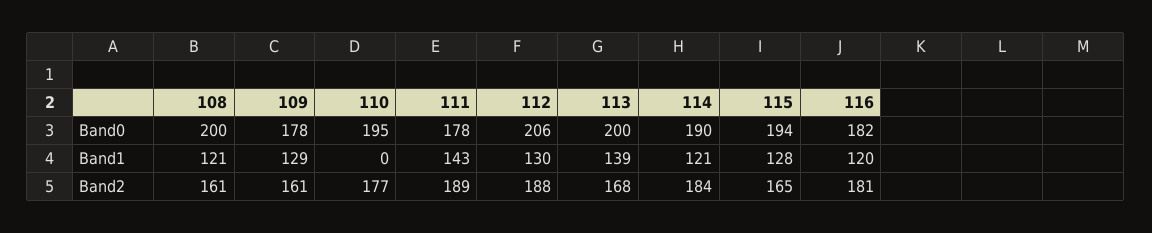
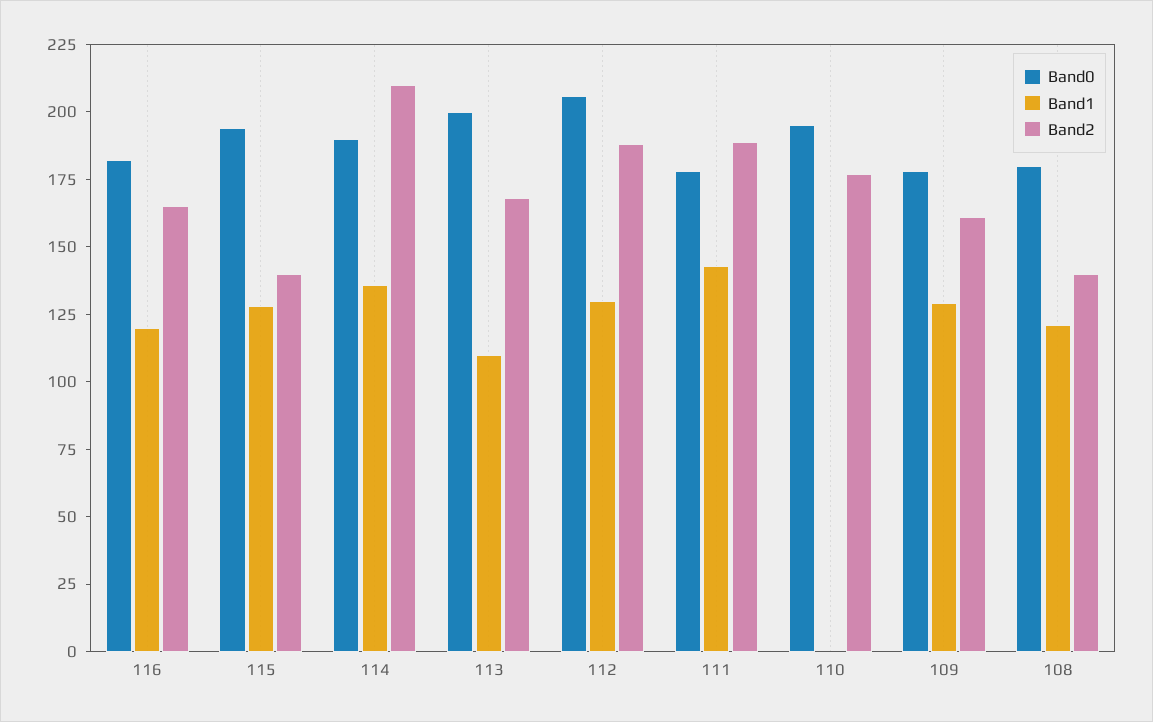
  {
    "Band0": {
-     "108": 200,
+     "108": 180,
      "109": 178,
      "110": 195,
      "111": 178,
      "112": 206,
      "113": 200,
      "114": 190,
      "115": 194,
      "116": 182
    },
    "Band1": {
      "108": 121,
      "109": 129,
      "110": 0,
      "111": 143,
      "112": 130,
-     "113": 139,
+     "113": 110,
-     "114": 121,
+     "114": 135,
      "115": 128,
      "116": 120
    },
    "Band2": {
-     "108": 161,
+     "108": 140,
      "109": 161,
      "110": 177,
      "111": 189,
      "112": 188,
      "113": 168,
-     "114": 184,
+     "114": 210,
-     "115": 165,
+     "115": 140,
-     "116": 181
+     "116": 165
    }
  }

